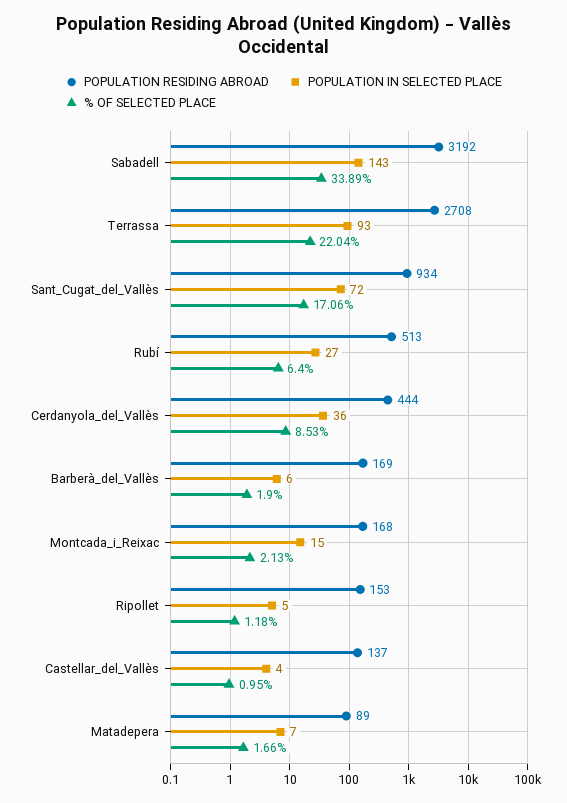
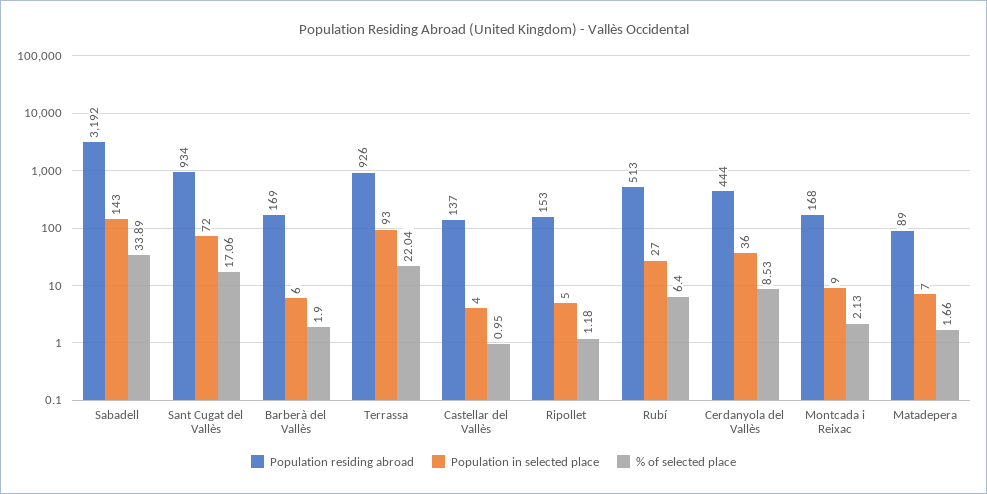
  {
    "POPULATION RESIDING ABROAD": {
      "Sabadell": 3192,
-     "Terrassa": 2708,
+     "Terrassa": 926,
      "Sant_Cugat_del_Vallès": 934,
      "Rubí": 513,
      "Cerdanyola_del_Vallès": 444,
      "Barberà_del_Vallès": 169,
      "Montcada_i_Reixac": 168,
      "Ripollet": 153,
      "Castellar_del_Vallès": 137,
      "Matadepera": 89
    },
    "POPULATION IN SELECTED PLACE": {
      "Sabadell": 143,
      "Terrassa": 93,
      "Sant_Cugat_del_Vallès": 72,
      "Rubí": 27,
      "Cerdanyola_del_Vallès": 36,
      "Barberà_del_Vallès": 6,
-     "Montcada_i_Reixac": 15,
+     "Montcada_i_Reixac": 9,
      "Ripollet": 5,
      "Castellar_del_Vallès": 4,
      "Matadepera": 7
    },
    "% OF SELECTED PLACE": {
      "Sabadell": 33.89,
      "Terrassa": 22.04,
      "Sant_Cugat_del_Vallès": 17.06,
      "Rubí": 6.4,
      "Cerdanyola_del_Vallès": 8.53,
      "Barberà_del_Vallès": 1.9,
      "Montcada_i_Reixac": 2.13,
      "Ripollet": 1.18,
      "Castellar_del_Vallès": 0.95,
      "Matadepera": 1.66
    }
  }

